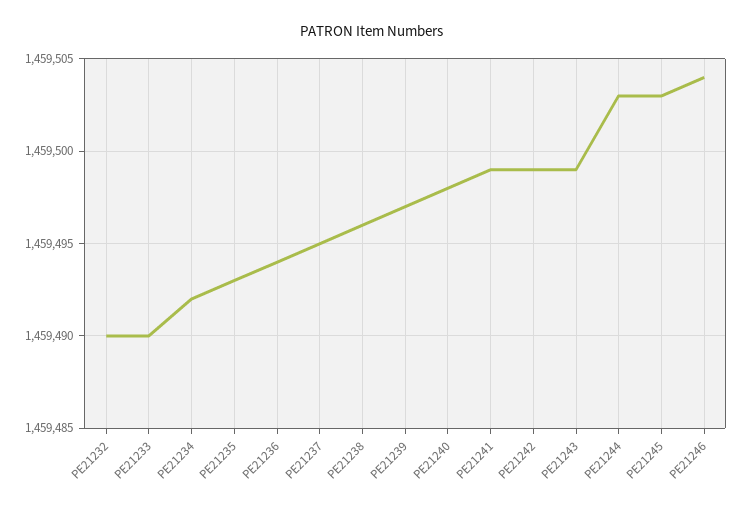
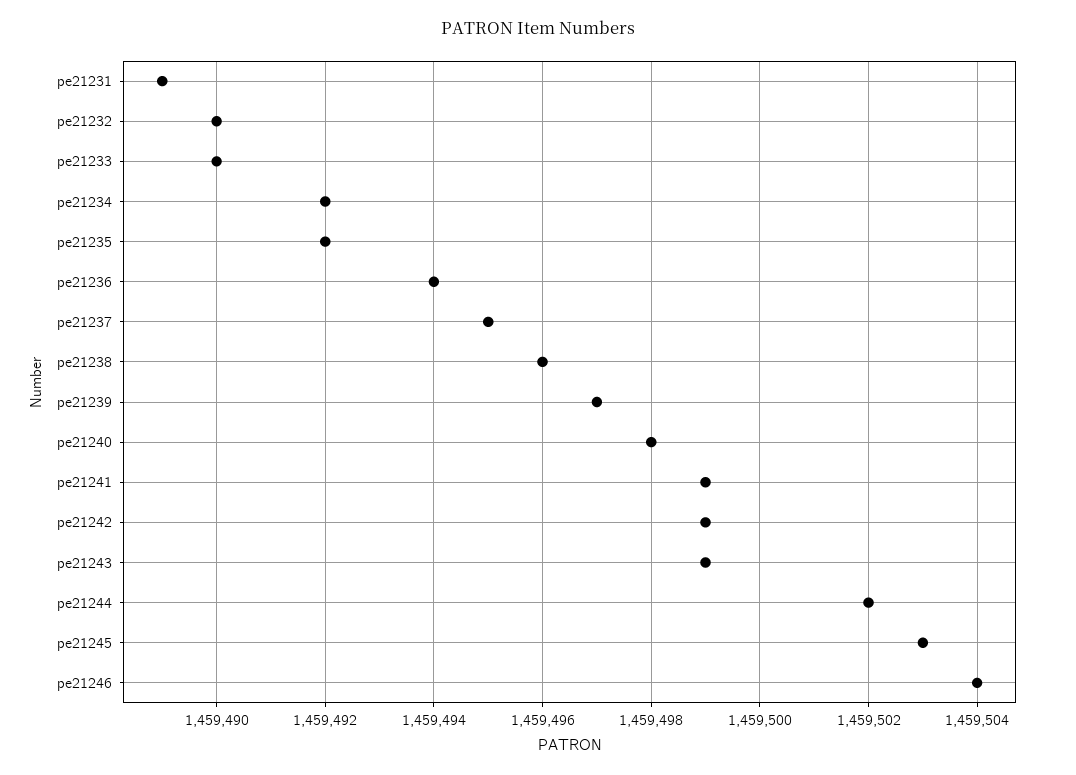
  {
    "PE21232": 1459490,
    "PE21233": 1459490,
    "PE21234": 1459492,
-   "PE21235": 1459493,
+   "PE21235": 1459492,
    "PE21236": 1459494,
    "PE21237": 1459495,
    "PE21238": 1459496,
    "PE21239": 1459497,
    "PE21240": 1459498,
    "PE21241": 1459499,
    "PE21242": 1459499,
    "PE21243": 1459499,
-   "PE21244": 1459503,
+   "PE21244": 1459502,
    "PE21245": 1459503,
-   "PE21246": 1459504
+   "PE21246": 1459504,
+   "pe21231": 1459489
  }

